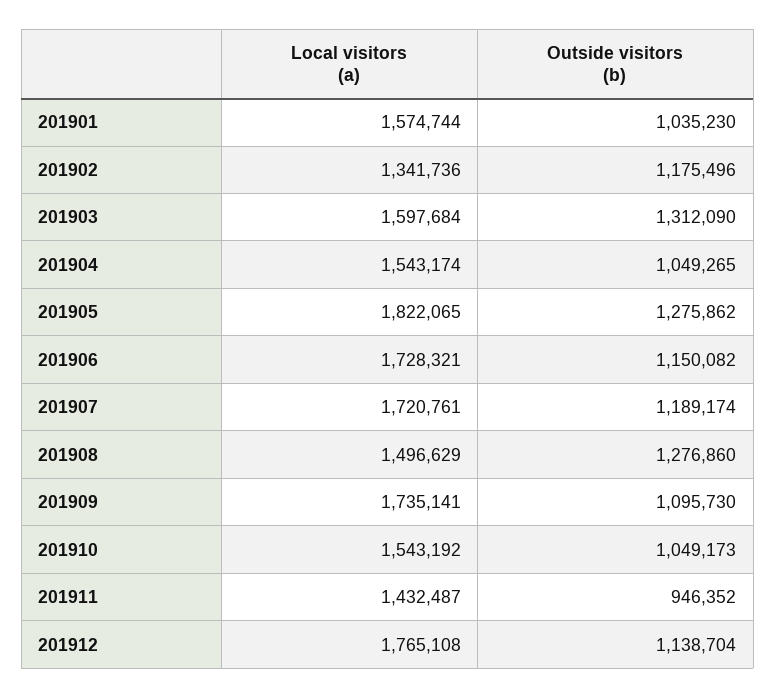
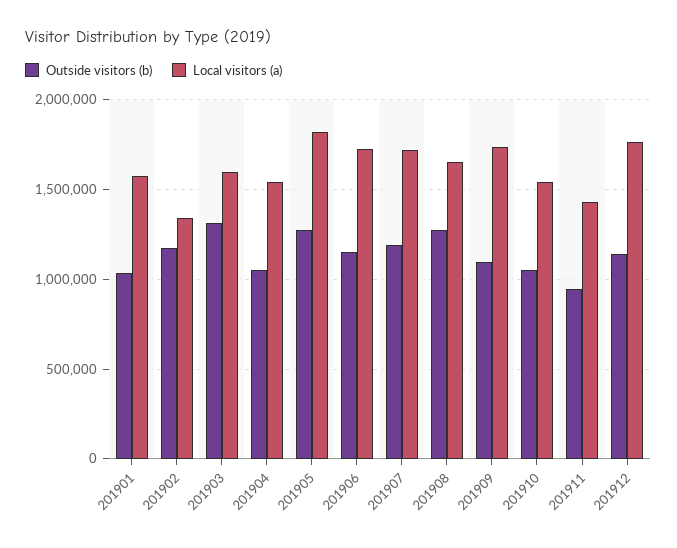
  {
    "Local visitors (a)": {
      "201901": 1574744,
      "201902": 1341736,
      "201903": 1597684,
      "201904": 1543174,
      "201905": 1822065,
      "201906": 1728321,
      "201907": 1720761,
-     "201908": 1496629,
+     "201908": 1650000,
      "201909": 1735141,
      "201910": 1543192,
      "201911": 1432487,
      "201912": 1765108
    },
    "Outside visitors (b)": {
      "201901": 1035230,
      "201902": 1175496,
      "201903": 1312090,
      "201904": 1049265,
      "201905": 1275862,
      "201906": 1150082,
      "201907": 1189174,
      "201908": 1276860,
      "201909": 1095730,
      "201910": 1049173,
      "201911": 946352,
      "201912": 1138704
    }
  }

